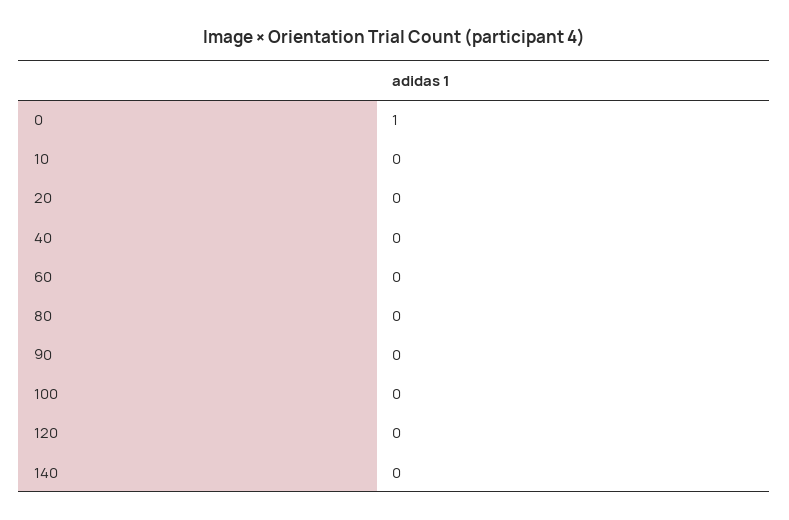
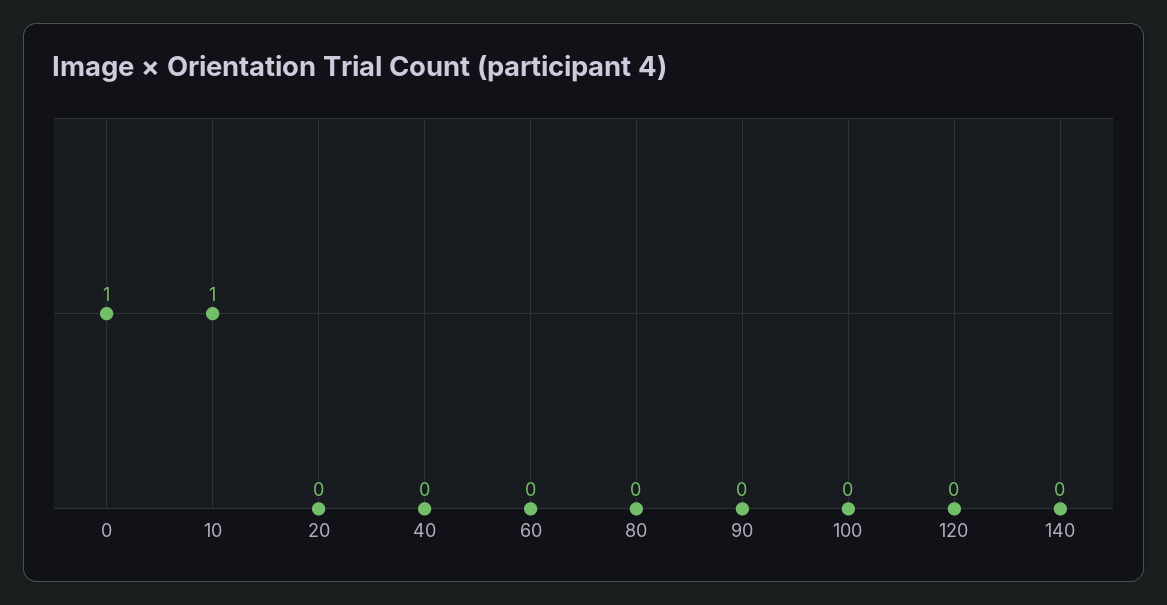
  {
    "0": 1,
-   "10": 0,
+   "10": 1,
    "20": 0,
    "40": 0,
    "60": 0,
    "80": 0,
    "90": 0,
    "100": 0,
    "120": 0,
    "140": 0
  }

